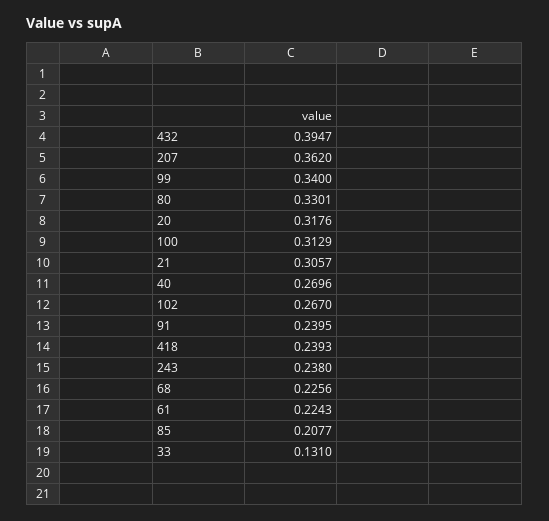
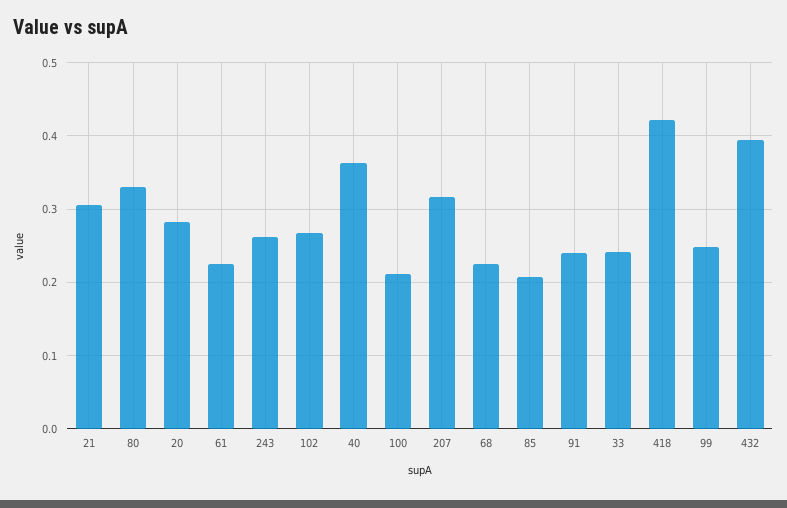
  {
    "432": 0.3947,
-   "207": 0.362,
+   "207": 0.32,
-   "99": 0.34,
+   "99": 0.25,
    "80": 0.3301,
-   "20": 0.3176,
+   "20": 0.28,
-   "100": 0.3129,
+   "100": 0.21,
    "21": 0.3057,
-   "40": 0.2696,
+   "40": 0.36,
    "102": 0.267,
    "91": 0.2395,
-   "418": 0.2393,
+   "418": 0.42,
-   "243": 0.238,
+   "243": 0.26,
    "68": 0.2256,
    "61": 0.2243,
    "85": 0.2077,
-   "33": 0.131
+   "33": 0.24
  }

